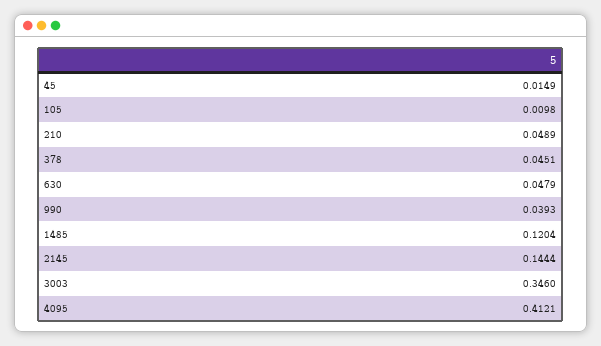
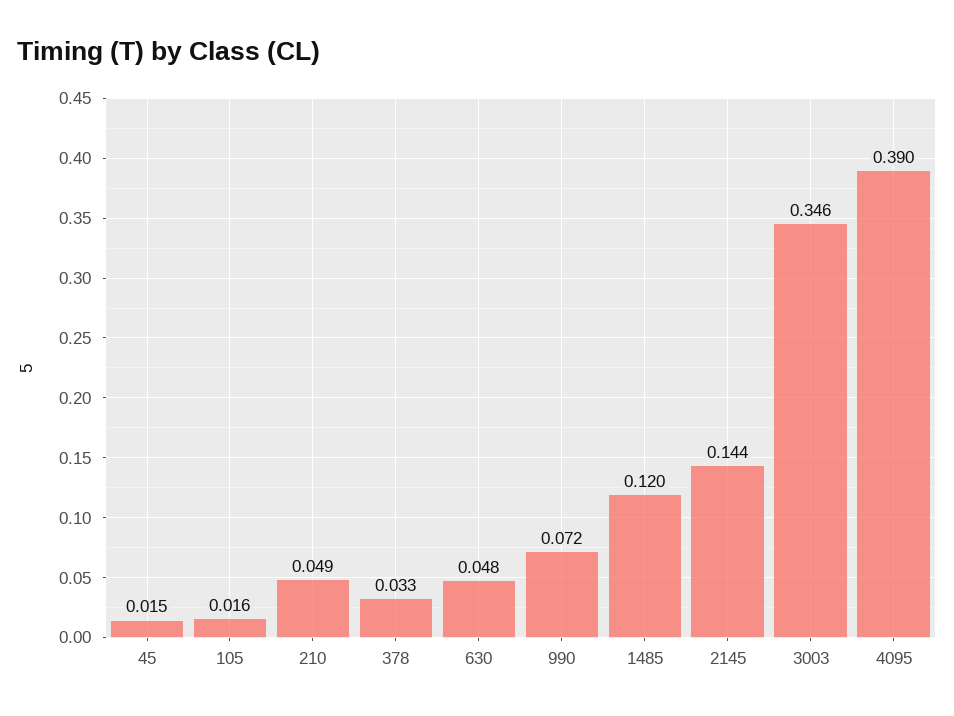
  {
    "45": 0.0149,
-   "105": 0.0098,
+   "105": 0.016,
    "210": 0.0489,
-   "378": 0.0451,
+   "378": 0.033,
    "630": 0.0479,
-   "990": 0.0393,
+   "990": 0.072,
    "1485": 0.1204,
    "2145": 0.1444,
    "3003": 0.346,
-   "4095": 0.4121
+   "4095": 0.39
  }

